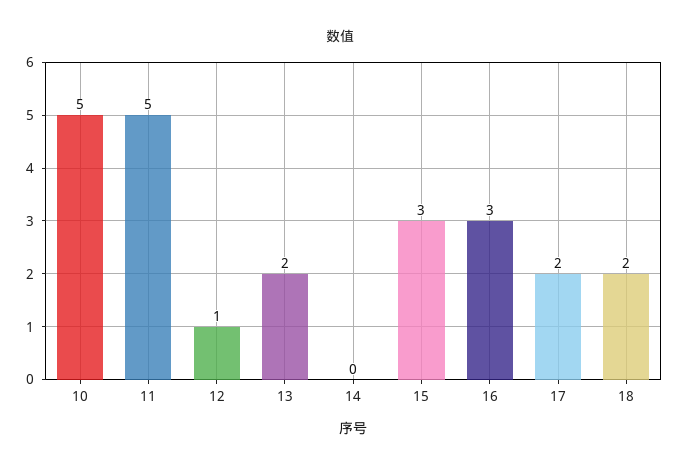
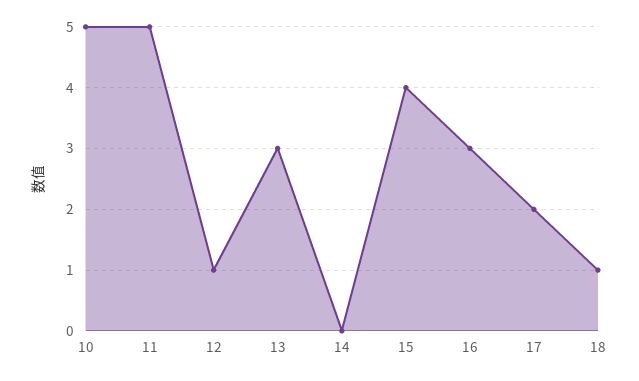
  {
    "10": 5,
    "11": 5,
    "12": 1,
-   "13": 2,
+   "13": 3,
    "14": 0,
-   "15": 3,
+   "15": 4,
    "16": 3,
    "17": 2,
-   "18": 2
+   "18": 1
  }

